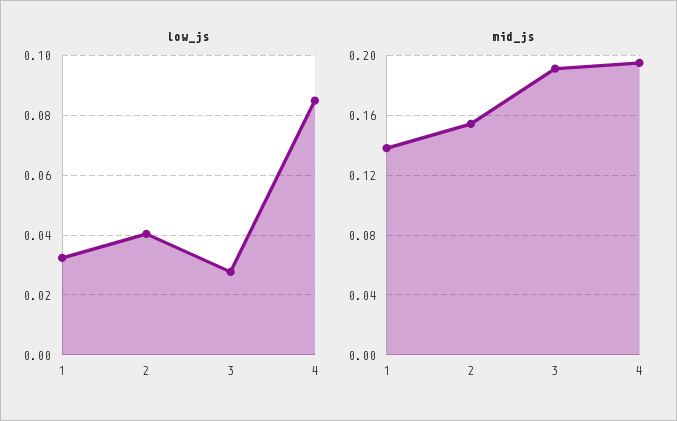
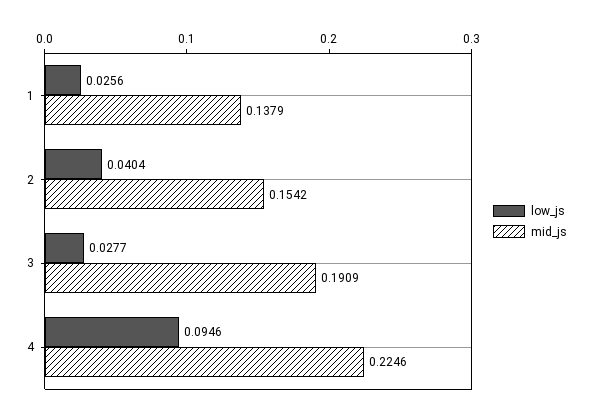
  {
    "low_js": {
-     "1": 0.0325,
+     "1": 0.0256,
      "2": 0.0404,
      "3": 0.0277,
-     "4": 0.085
+     "4": 0.0946
    },
    "mid_js": {
      "1": 0.1379,
      "2": 0.1542,
      "3": 0.1909,
-     "4": 0.195
+     "4": 0.2246
    }
  }

